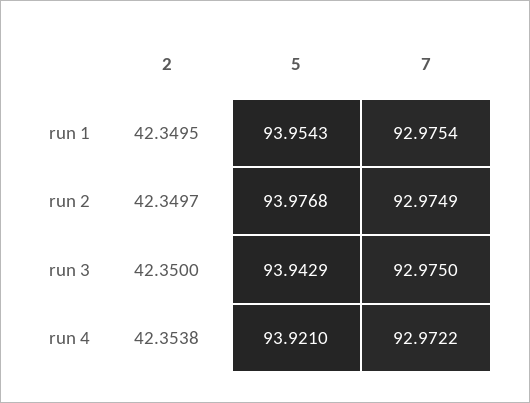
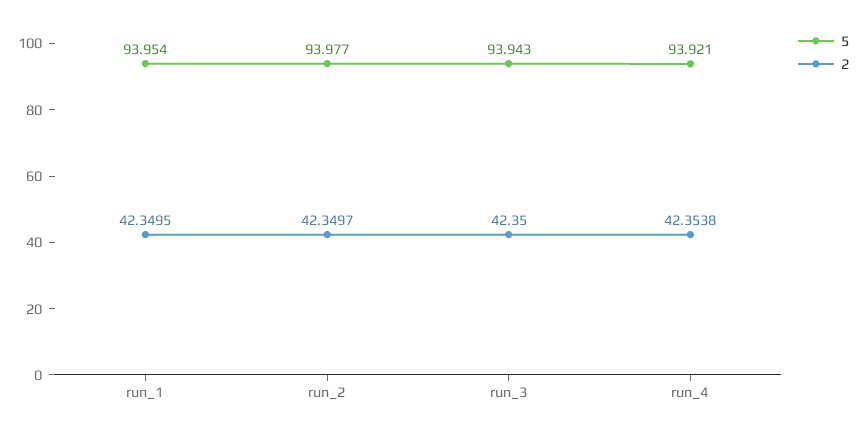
  {
    "2": {
      "run 1": 42.3495,
      "run 2": 42.3497,
      "run 3": 42.35,
      "run 4": 42.3538
    },
    "5": {
      "run 1": 93.9543,
      "run 2": 93.9768,
      "run 3": 93.9429,
      "run 4": 93.921
-   },
+   }
-   "7": {
-     "run 1": 92.9754,
-     "run 2": 92.9749,
-     "run 3": 92.975,
-     "run 4": 92.9722
-   }
  }

